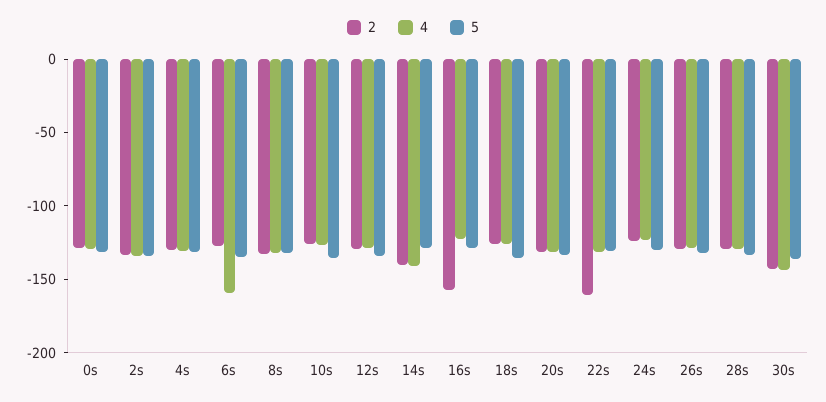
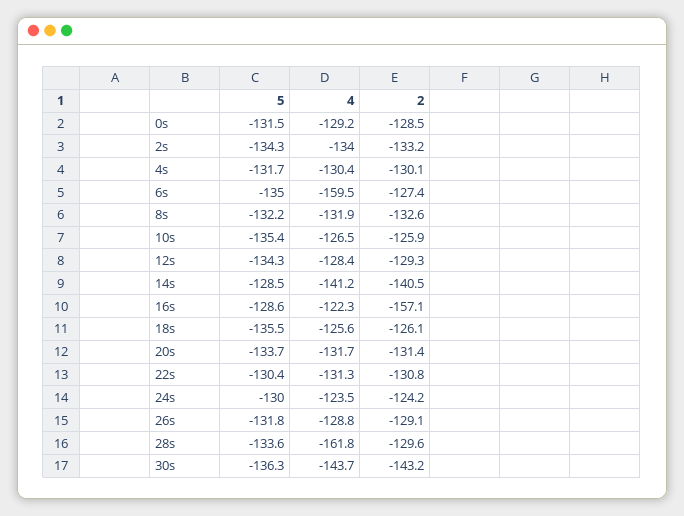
  {
    "2": {
      "0s": -128.5,
      "2s": -133.2,
      "4s": -130.1,
      "6s": -127.4,
      "8s": -132.6,
      "10s": -125.9,
      "12s": -129.3,
      "14s": -140.5,
      "16s": -157.1,
      "18s": -126.1,
      "20s": -131.4,
-     "22s": -160,
+     "22s": -130.8,
      "24s": -124.2,
      "26s": -129.1,
      "28s": -129.6,
      "30s": -143.2
    },
    "4": {
      "0s": -129.2,
      "2s": -134,
      "4s": -130.4,
      "6s": -159.5,
      "8s": -131.9,
      "10s": -126.5,
      "12s": -128.4,
      "14s": -141.2,
      "16s": -122.3,
      "18s": -125.6,
      "20s": -131.7,
      "22s": -131.3,
      "24s": -123.5,
      "26s": -128.8,
-     "28s": -130,
+     "28s": -161.8,
      "30s": -143.7
    },
    "5": {
      "0s": -131.5,
      "2s": -134.3,
      "4s": -131.7,
      "6s": -135,
      "8s": -132.2,
      "10s": -135.4,
      "12s": -134.3,
      "14s": -128.5,
      "16s": -128.6,
      "18s": -135.5,
      "20s": -133.7,
      "22s": -130.4,
      "24s": -130,
      "26s": -131.8,
      "28s": -133.6,
      "30s": -136.3
    }
  }

